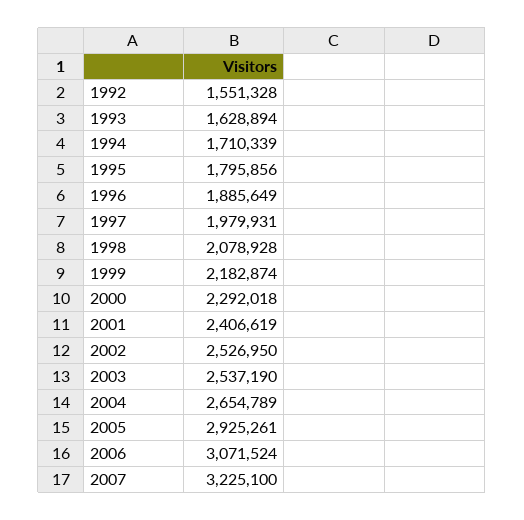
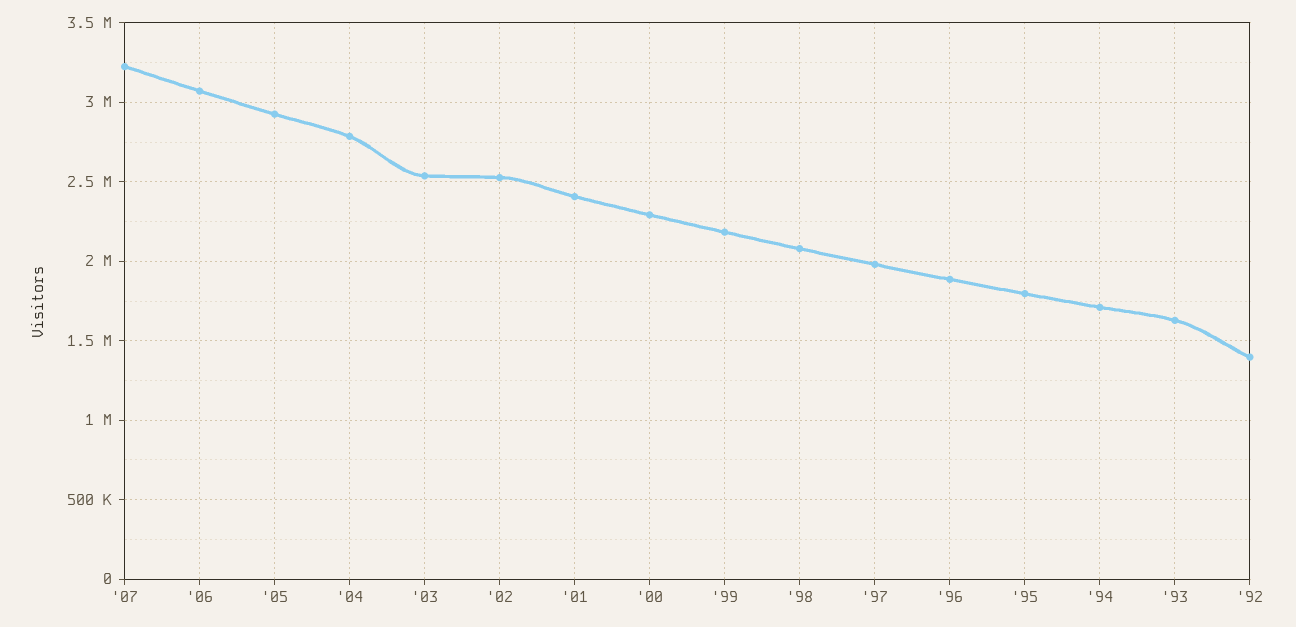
  {
-   "1992": 1551328,
+   "1992": 1400000,
    "1993": 1628894,
    "1994": 1710339,
    "1995": 1795856,
    "1996": 1885649,
    "1997": 1979931,
    "1998": 2078928,
    "1999": 2182874,
    "2000": 2292018,
    "2001": 2406619,
    "2002": 2526950,
    "2003": 2537190,
-   "2004": 2654789,
+   "2004": 2800000,
    "2005": 2925261,
    "2006": 3071524,
    "2007": 3225100
  }

